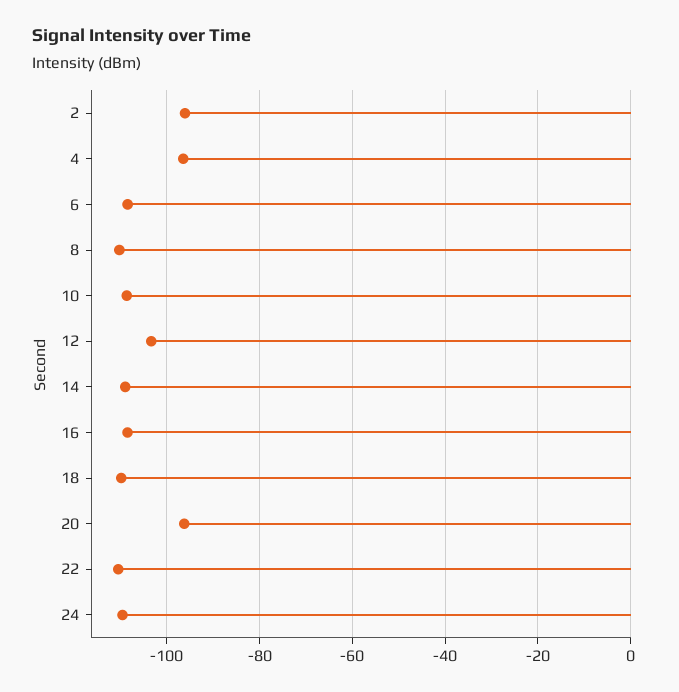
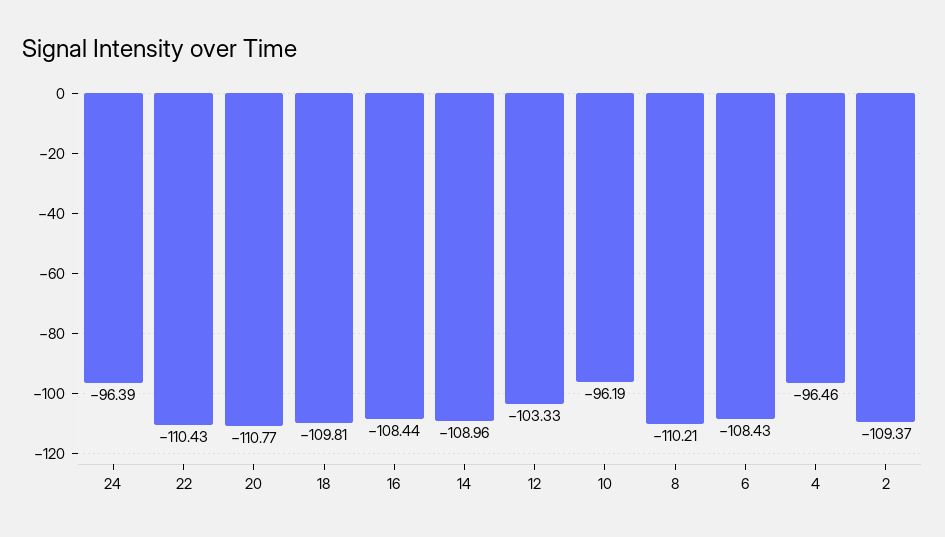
  {
-   "2": -96,
+   "2": -109.37,
    "4": -96.46,
    "6": -108.43,
    "8": -110.21,
-   "10": -108,
+   "10": -96.19,
    "12": -103.33,
    "14": -108.96,
    "16": -108.44,
    "18": -109.81,
-   "20": -96,
+   "20": -110.77,
    "22": -110.43,
-   "24": -110
+   "24": -96.39
  }

